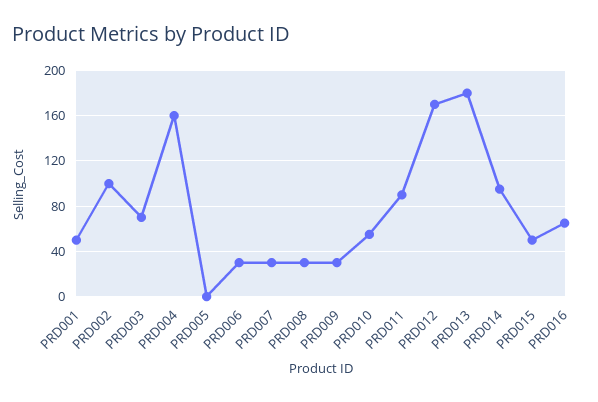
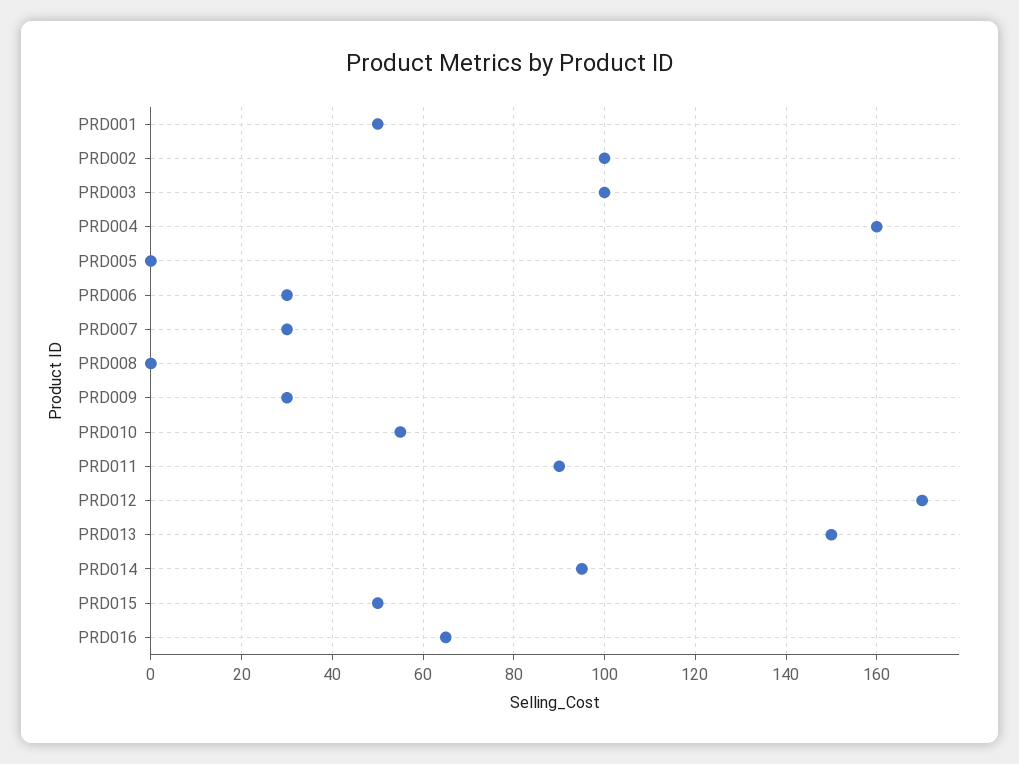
  {
    "PRD001": 50,
    "PRD002": 100,
-   "PRD003": 70,
+   "PRD003": 100,
    "PRD004": 160,
    "PRD005": 0,
    "PRD006": 30,
    "PRD007": 30,
-   "PRD008": 30,
+   "PRD008": 0,
    "PRD009": 30,
    "PRD010": 55,
    "PRD011": 90,
    "PRD012": 170,
-   "PRD013": 180,
+   "PRD013": 150,
    "PRD014": 95,
    "PRD015": 50,
    "PRD016": 65
  }

